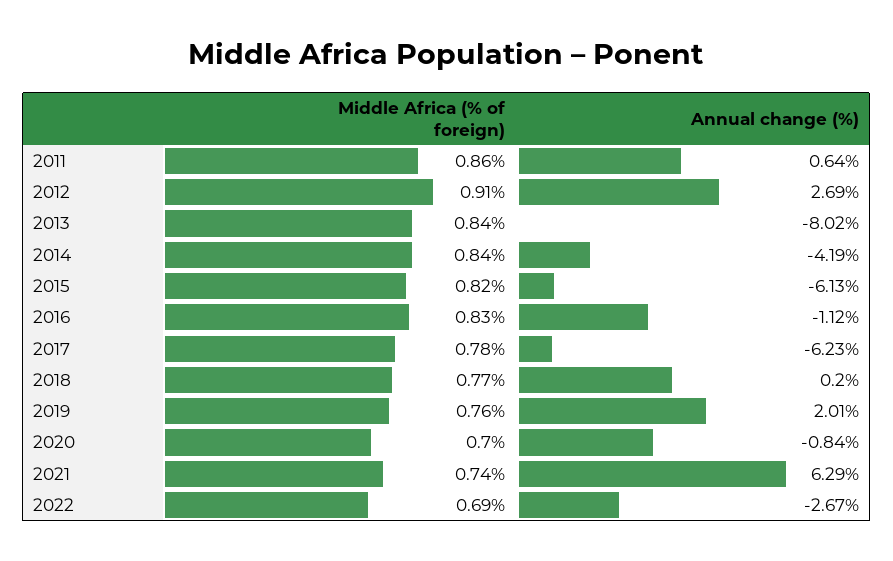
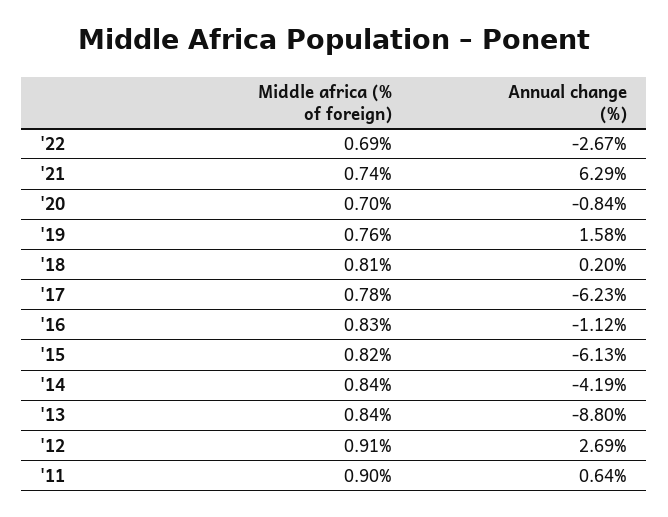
  {
    "Middle Africa (% of foreign)": {
-     "2011": 0.86,
+     "2011": 0.9,
      "2012": 0.91,
      "2013": 0.84,
      "2014": 0.84,
      "2015": 0.82,
      "2016": 0.83,
      "2017": 0.78,
-     "2018": 0.77,
+     "2018": 0.81,
      "2019": 0.76,
      "2020": 0.7,
      "2021": 0.74,
      "2022": 0.69
    },
    "Annual change (%)": {
      "2011": 0.64,
      "2012": 2.69,
-     "2013": -8.02,
+     "2013": -8.8,
      "2014": -4.19,
      "2015": -6.13,
      "2016": -1.12,
      "2017": -6.23,
      "2018": 0.2,
-     "2019": 2.01,
+     "2019": 1.58,
      "2020": -0.84,
      "2021": 6.29,
      "2022": -2.67
    }
  }

